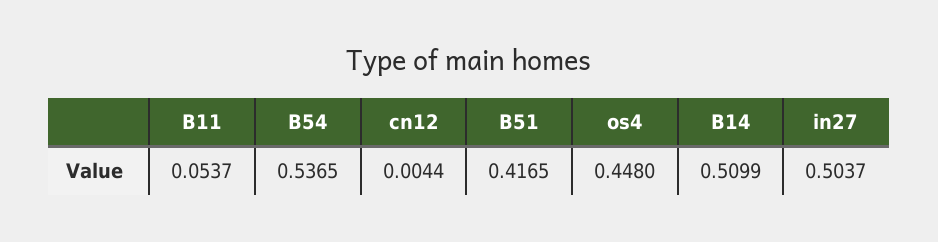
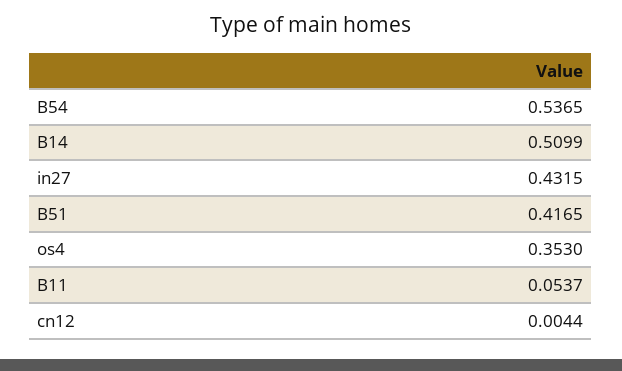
  {
    "B11": 0.0537,
    "B54": 0.5365,
    "cn12": 0.0044,
    "B51": 0.4165,
-   "os4": 0.448,
+   "os4": 0.353,
    "B14": 0.5099,
-   "in27": 0.5037
+   "in27": 0.4315
  }

